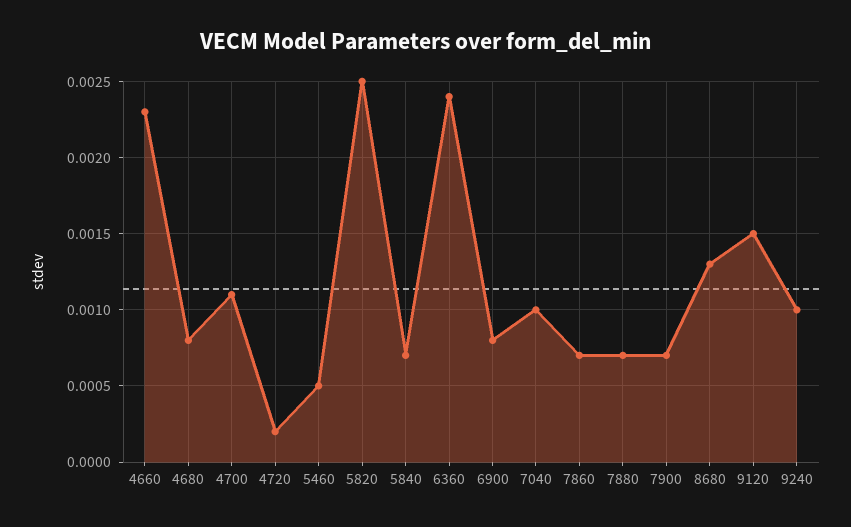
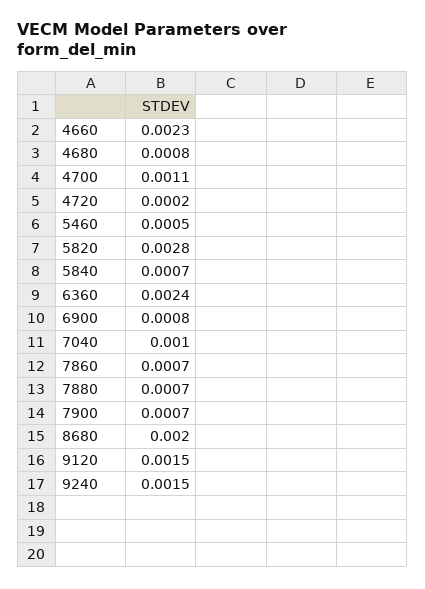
  {
    "4660": 0.0023,
    "4680": 0.0008,
    "4700": 0.0011,
    "4720": 0.0002,
    "5460": 0.0005,
-   "5820": 0.0025,
+   "5820": 0.0028,
    "5840": 0.0007,
    "6360": 0.0024,
    "6900": 0.0008,
    "7040": 0.001,
    "7860": 0.0007,
    "7880": 0.0007,
    "7900": 0.0007,
-   "8680": 0.0013,
+   "8680": 0.002,
    "9120": 0.0015,
-   "9240": 0.001
+   "9240": 0.0015
  }

